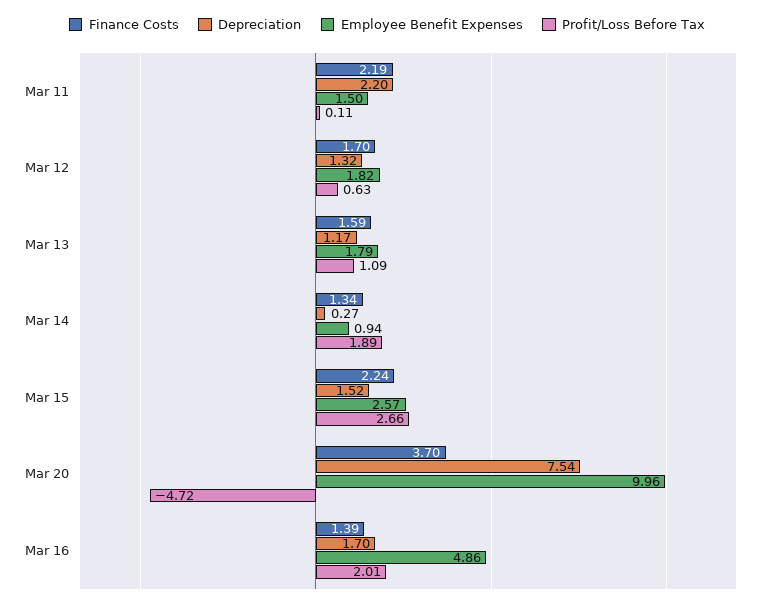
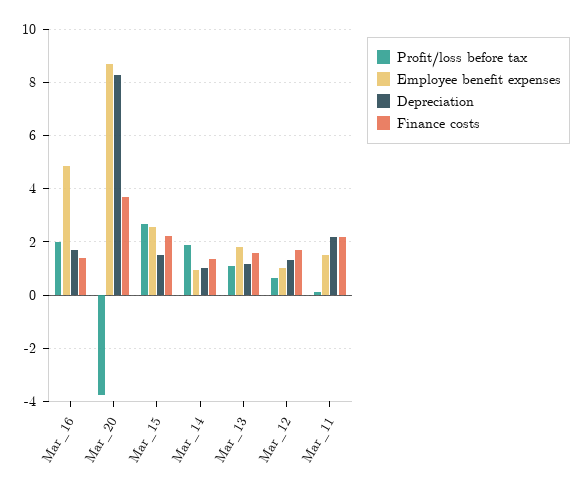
  {
    "Finance Costs": {
      "Mar 11": 2.19,
      "Mar 12": 1.7,
      "Mar 13": 1.59,
      "Mar 14": 1.34,
      "Mar 15": 2.24,
      "Mar 20": 3.7,
      "Mar 16": 1.39
    },
    "Depreciation": {
      "Mar 11": 2.2,
      "Mar 12": 1.32,
      "Mar 13": 1.17,
-     "Mar 14": 0.27,
+     "Mar 14": 1,
      "Mar 15": 1.52,
-     "Mar 20": 7.54,
+     "Mar 20": 8.25,
      "Mar 16": 1.7
    },
    "Employee Benefit Expenses": {
      "Mar 11": 1.5,
-     "Mar 12": 1.82,
+     "Mar 12": 1,
      "Mar 13": 1.79,
      "Mar 14": 0.94,
      "Mar 15": 2.57,
-     "Mar 20": 9.96,
+     "Mar 20": 8.75,
      "Mar 16": 4.86
    },
    "Profit/Loss Before Tax": {
      "Mar 11": 0.11,
      "Mar 12": 0.63,
      "Mar 13": 1.09,
      "Mar 14": 1.89,
      "Mar 15": 2.66,
-     "Mar 20": -4.72,
+     "Mar 20": -3.75,
      "Mar 16": 2.01
    }
  }

